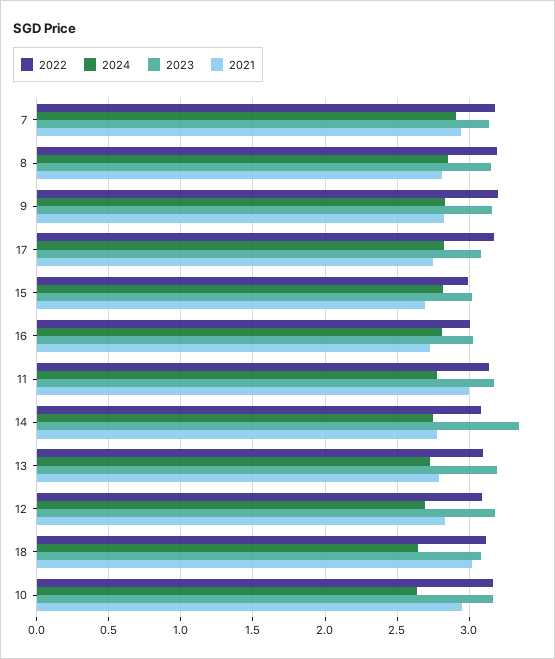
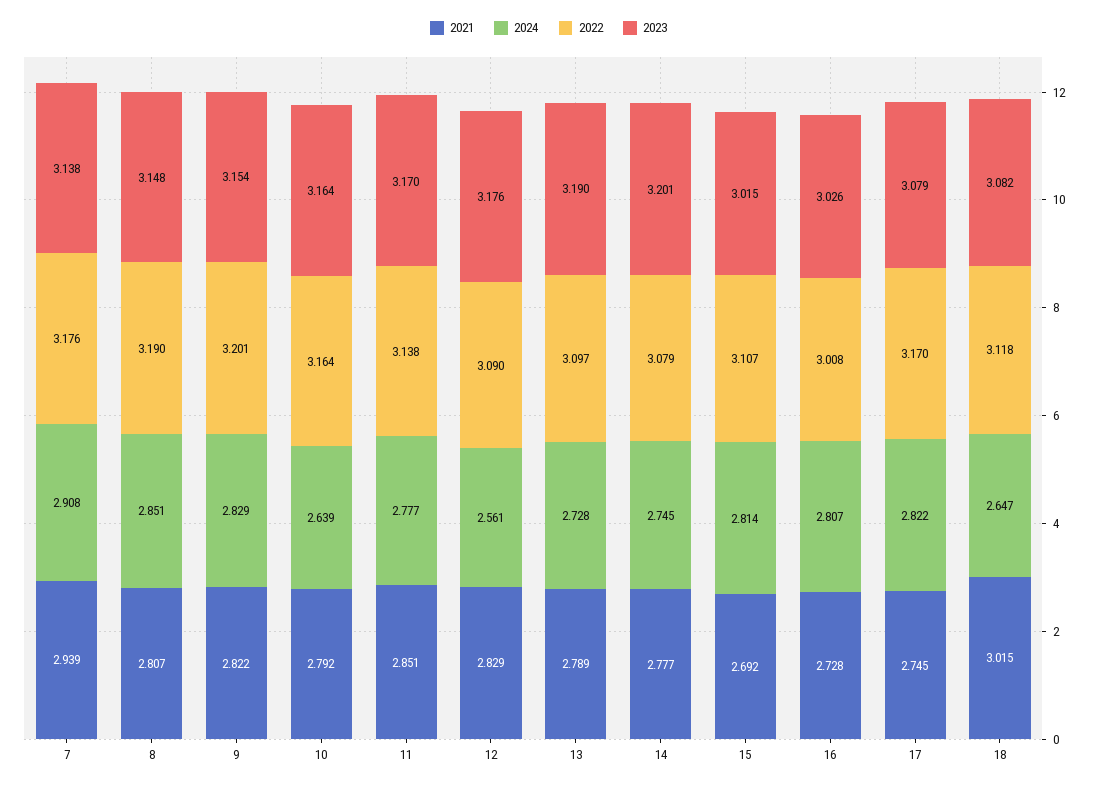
  {
    "2022": {
      "7": 3.176,
      "8": 3.19,
      "9": 3.201,
      "17": 3.17,
-     "15": 3,
+     "15": 3.107,
      "16": 3.008,
      "11": 3.138,
      "14": 3.079,
      "13": 3.097,
      "12": 3.09,
      "18": 3.118,
      "10": 3.164
    },
    "2024": {
      "7": 2.908,
      "8": 2.851,
      "9": 2.829,
      "17": 2.822,
      "15": 2.814,
      "16": 2.807,
      "11": 2.777,
      "14": 2.745,
      "13": 2.728,
-     "12": 2.7,
+     "12": 2.561,
      "18": 2.647,
      "10": 2.639
    },
    "2023": {
      "7": 3.138,
      "8": 3.148,
      "9": 3.154,
      "17": 3.079,
      "15": 3.015,
      "16": 3.026,
      "11": 3.17,
-     "14": 3.35,
+     "14": 3.201,
      "13": 3.19,
      "12": 3.176,
      "18": 3.082,
      "10": 3.164
    },
    "2021": {
      "7": 2.939,
      "8": 2.807,
      "9": 2.822,
      "17": 2.745,
      "15": 2.692,
      "16": 2.728,
-     "11": 3,
+     "11": 2.851,
      "14": 2.777,
      "13": 2.789,
      "12": 2.829,
      "18": 3.015,
-     "10": 2.95
+     "10": 2.792
    }
  }

